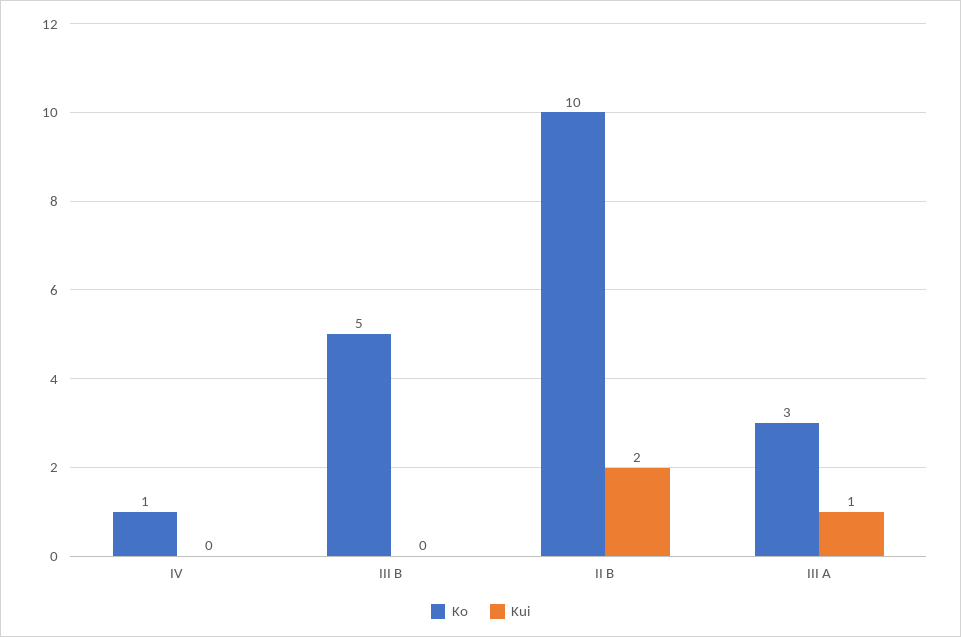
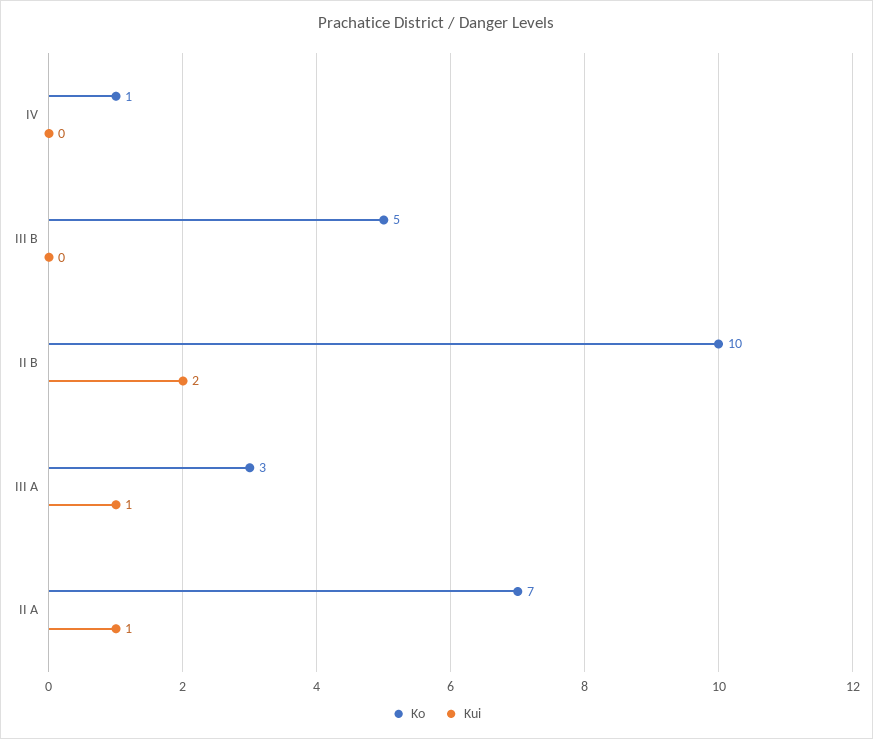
  {
    "Ko": {
      "IV": 1,
      "III B": 5,
      "II B": 10,
-     "III A": 3
+     "III A": 3,
+     "II A": 7
    },
    "Kui": {
      "IV": 0,
      "III B": 0,
      "II B": 2,
-     "III A": 1
+     "III A": 1,
+     "II A": 1
    }
  }

